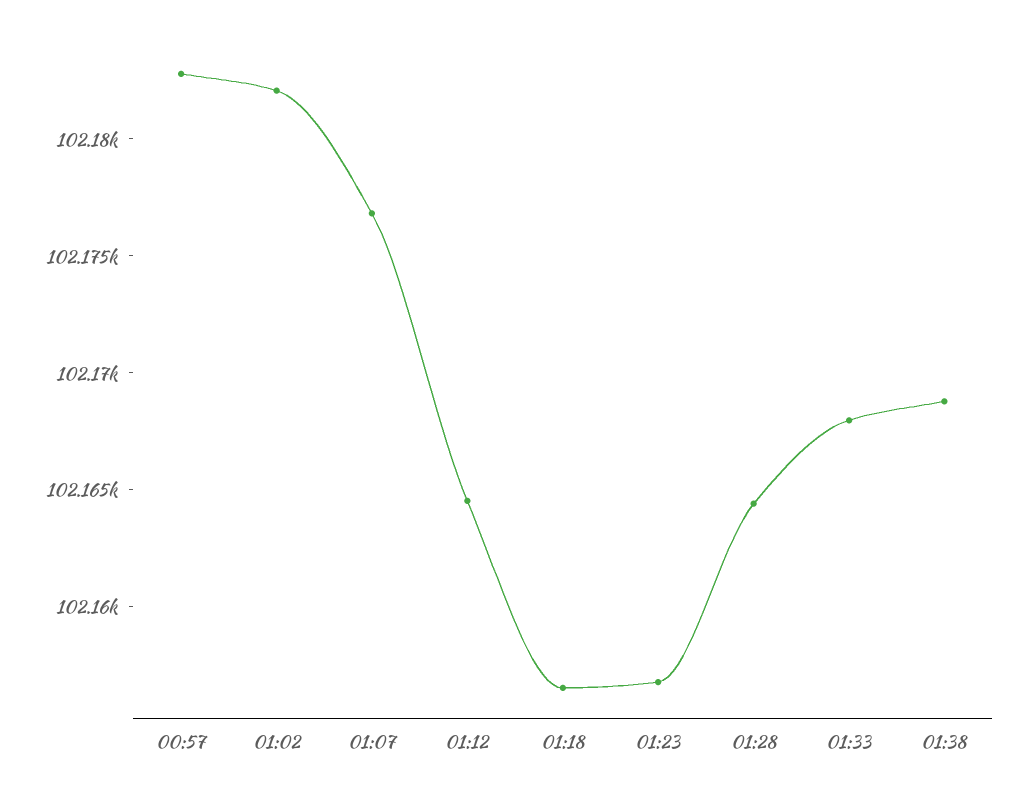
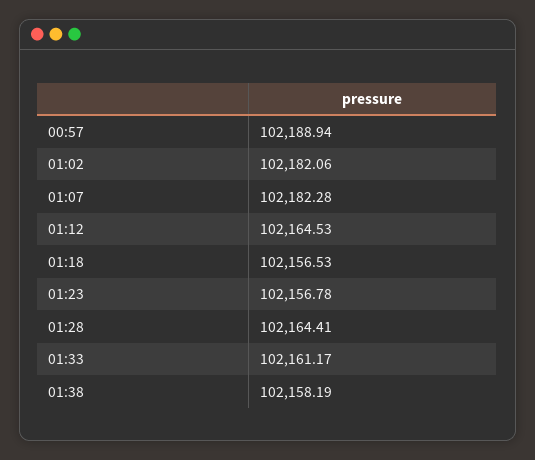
  {
-   "00:57": 102183,
+   "00:57": 102188.94,
    "01:02": 102182.06,
-   "01:07": 102177,
+   "01:07": 102182.28,
    "01:12": 102164.53,
    "01:18": 102156.53,
    "01:23": 102156.78,
    "01:28": 102164.41,
-   "01:33": 102168,
+   "01:33": 102161.17,
-   "01:38": 102169
+   "01:38": 102158.19
  }

